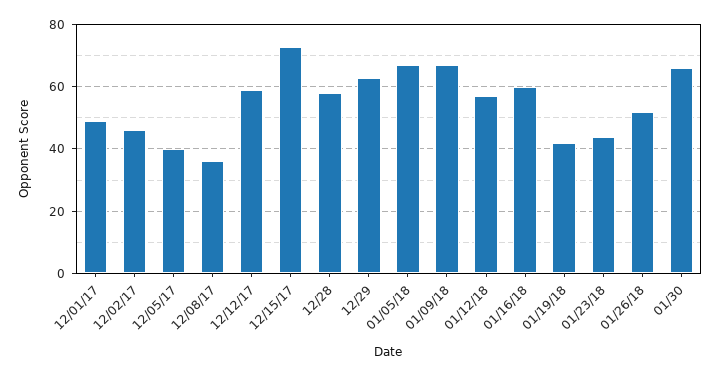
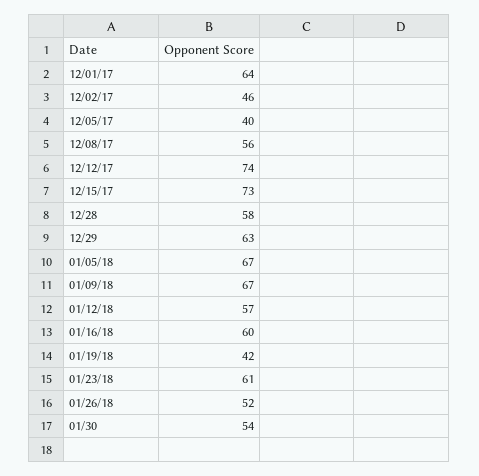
  {
-   "12/01/17": 50,
+   "12/01/17": 64,
    "12/02/17": 46,
    "12/05/17": 40,
-   "12/08/17": 35,
+   "12/08/17": 56,
-   "12/12/17": 60,
+   "12/12/17": 74,
    "12/15/17": 73,
    "12/28": 58,
    "12/29": 63,
    "01/05/18": 67,
    "01/09/18": 67,
    "01/12/18": 57,
    "01/16/18": 60,
    "01/19/18": 42,
-   "01/23/18": 45,
+   "01/23/18": 61,
    "01/26/18": 52,
-   "01/30": 65
+   "01/30": 54
  }

